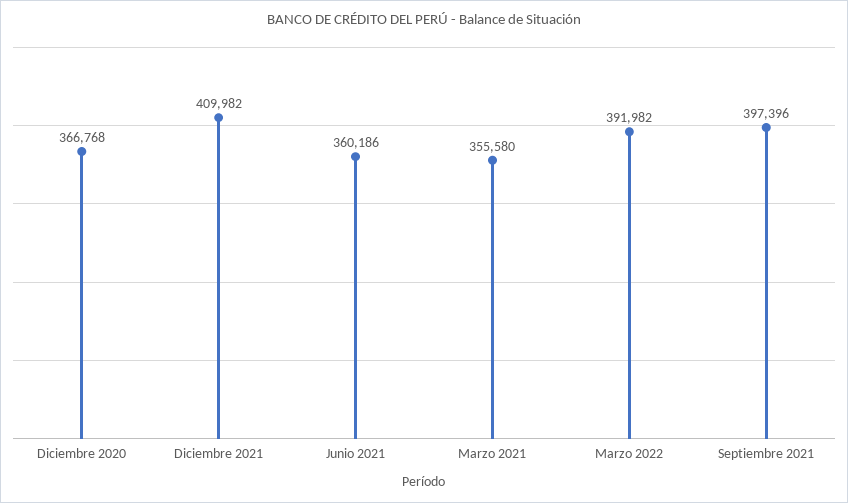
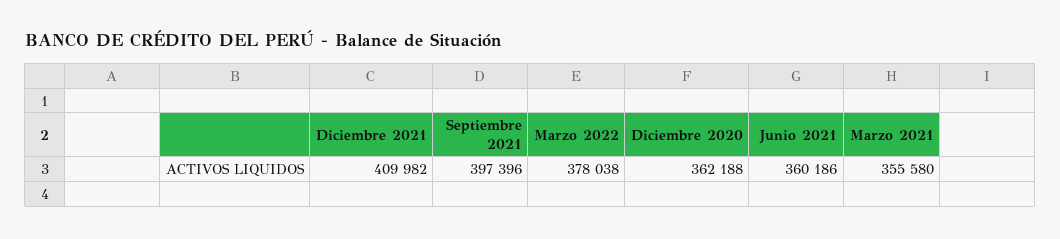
  {
-   "Diciembre 2020": 366768,
+   "Diciembre 2020": 362188,
    "Diciembre 2021": 409982,
    "Junio 2021": 360186,
    "Marzo 2021": 355580,
-   "Marzo 2022": 391982,
+   "Marzo 2022": 378038,
    "Septiembre 2021": 397396
  }

